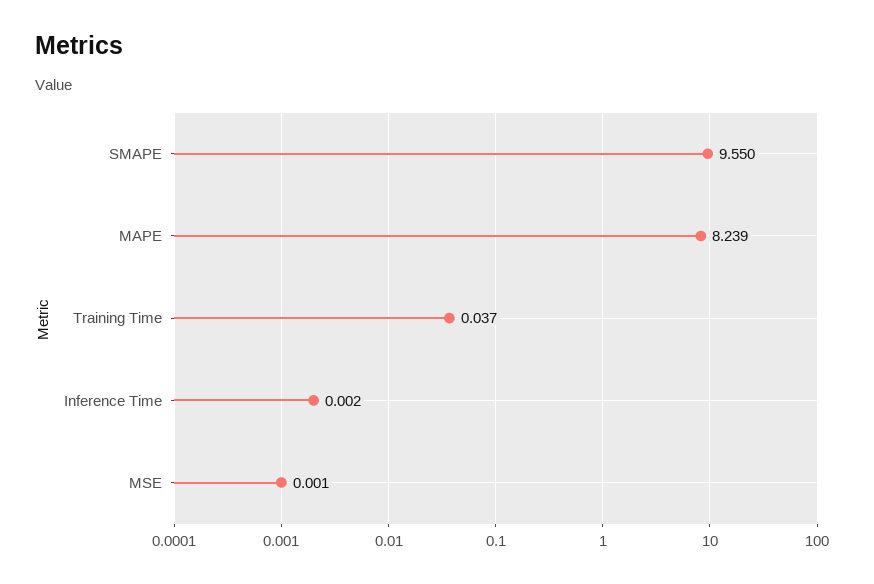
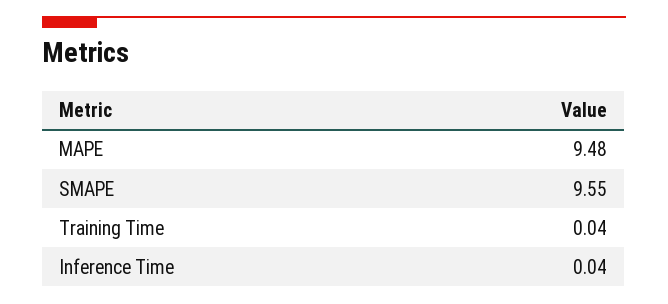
  {
    "SMAPE": 9.55,
-   "MAPE": 8.239,
+   "MAPE": 9.48,
    "Training Time": 0.037,
-   "Inference Time": 0.002,
+   "Inference Time": 0.04
-   "MSE": 0.001
  }

